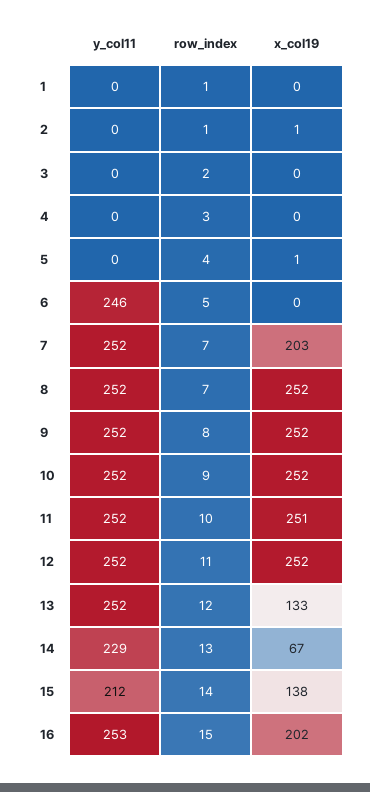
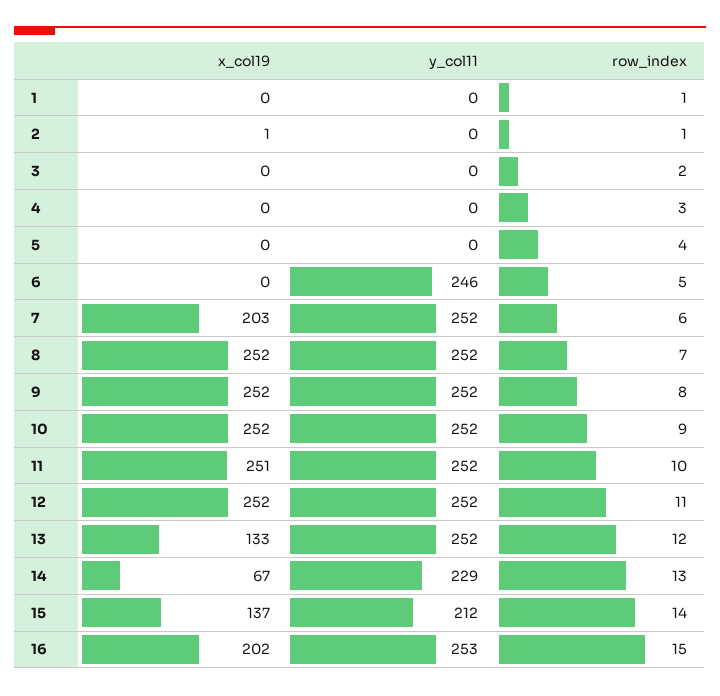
  {
    "y_col11": {
      "1": 0,
      "2": 0,
      "3": 0,
      "4": 0,
      "5": 0,
      "6": 246,
      "7": 252,
      "8": 252,
      "9": 252,
      "10": 252,
      "11": 252,
      "12": 252,
      "13": 252,
      "14": 229,
      "15": 212,
      "16": 253
    },
    "row_index": {
      "1": 1,
      "2": 1,
      "3": 2,
      "4": 3,
      "5": 4,
      "6": 5,
-     "7": 7,
+     "7": 6,
      "8": 7,
      "9": 8,
      "10": 9,
      "11": 10,
      "12": 11,
      "13": 12,
      "14": 13,
      "15": 14,
      "16": 15
    },
    "x_col19": {
      "1": 0,
      "2": 1,
      "3": 0,
      "4": 0,
-     "5": 1,
+     "5": 0,
      "6": 0,
      "7": 203,
      "8": 252,
      "9": 252,
      "10": 252,
      "11": 251,
      "12": 252,
      "13": 133,
      "14": 67,
-     "15": 138,
+     "15": 137,
      "16": 202
    }
  }

